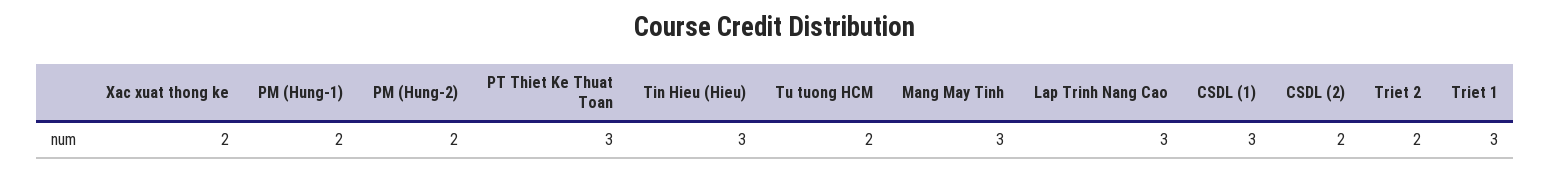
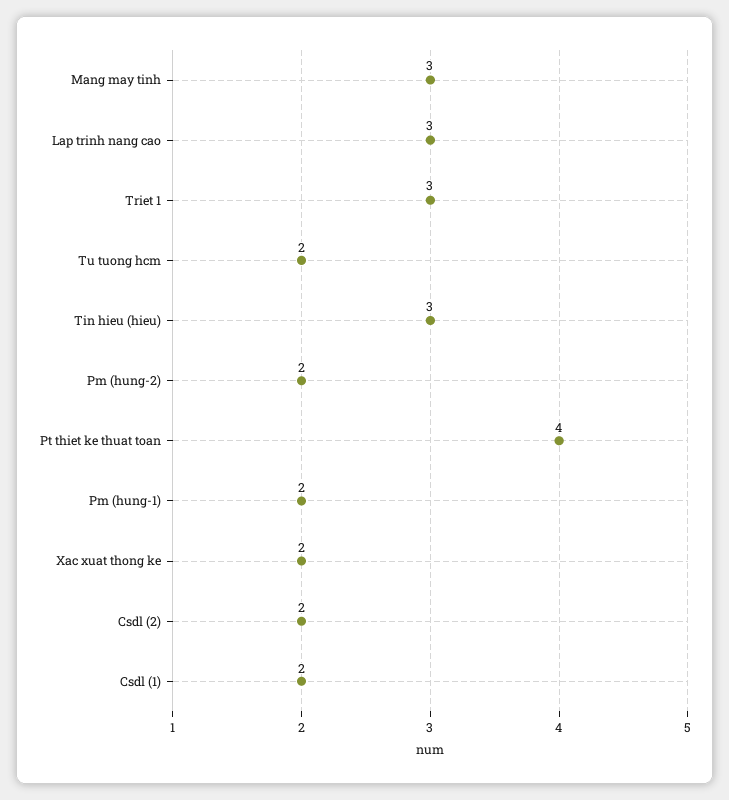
  {
    "Xac xuat thong ke": 2,
    "PM (Hung-1)": 2,
    "PM (Hung-2)": 2,
-   "PT Thiet Ke Thuat Toan": 3,
+   "PT Thiet Ke Thuat Toan": 4,
    "Tin Hieu (Hieu)": 3,
    "Tu tuong HCM": 2,
    "Mang May Tinh": 3,
    "Lap Trinh Nang Cao": 3,
-   "CSDL (1)": 3,
+   "CSDL (1)": 2,
    "CSDL (2)": 2,
-   "Triet 2": 2,
    "Triet 1": 3
  }

